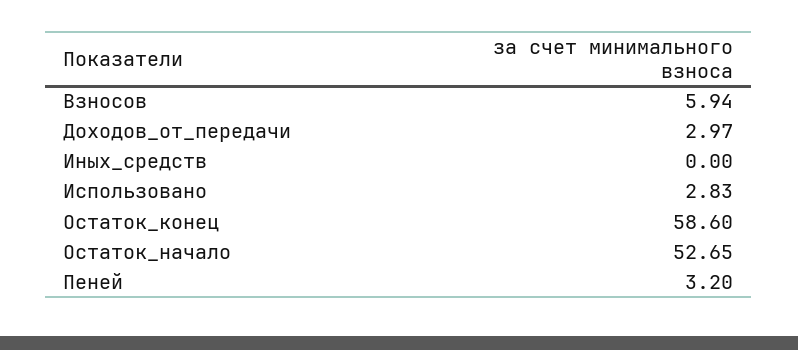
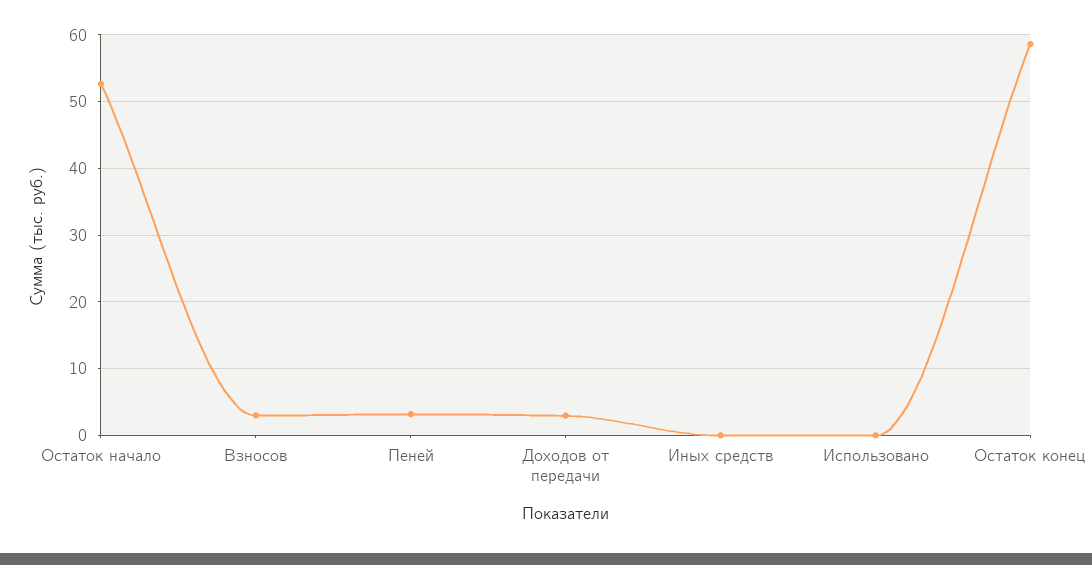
  {
-   "Взносов": 5.94,
+   "Взносов": 3,
    "Доходов_от_передачи": 2.97,
    "Иных_средств": 0,
-   "Использовано": 2.83,
+   "Использовано": 0,
    "Остаток_конец": 58.6,
    "Остаток_начало": 52.65,
    "Пеней": 3.2
  }

